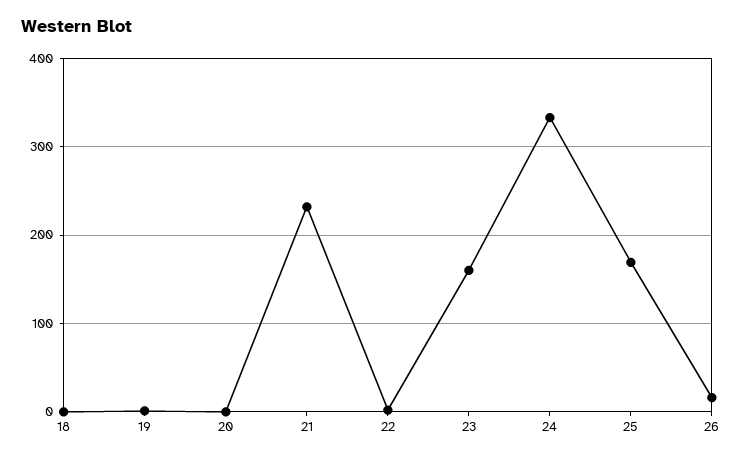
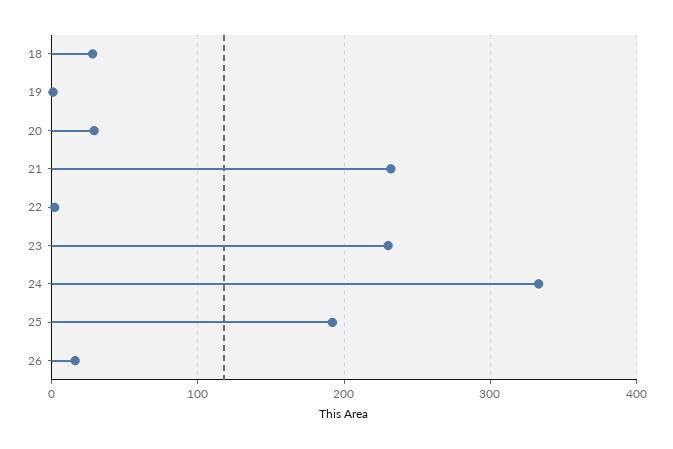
  {
-   "18": 0,
+   "18": 30,
    "19": 0,
-   "20": 0,
+   "20": 30,
    "21": 230,
    "22": 0,
-   "23": 160,
+   "23": 230,
    "24": 330,
-   "25": 170,
+   "25": 190,
    "26": 20
  }

